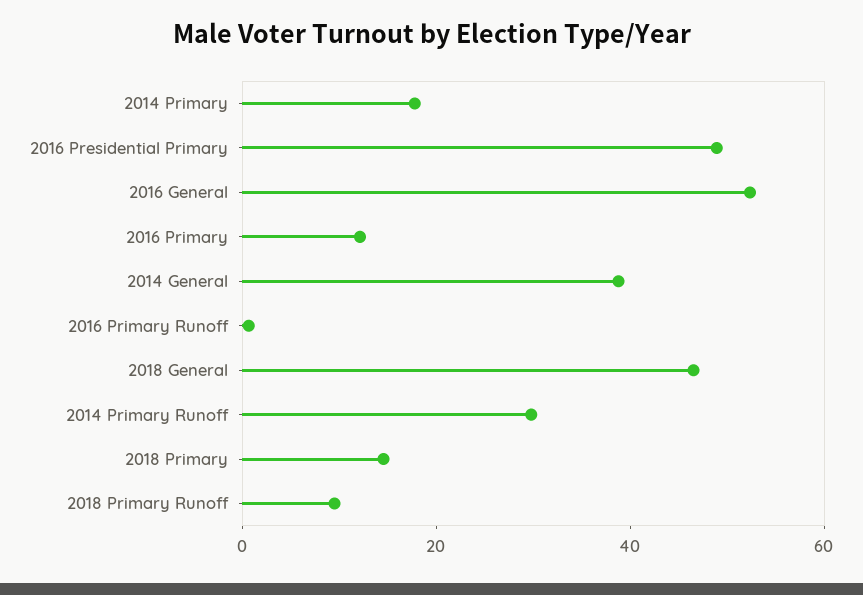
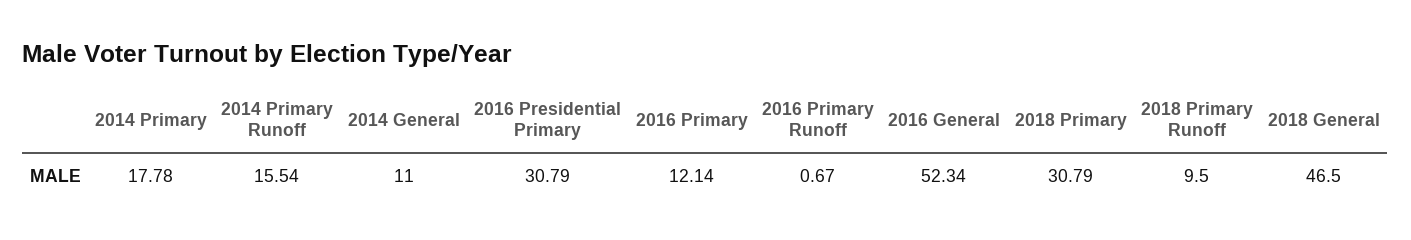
  {
    "2014 Primary": 17.78,
-   "2016 Presidential Primary": 50,
+   "2016 Presidential Primary": 30.79,
    "2016 General": 52.34,
    "2016 Primary": 12.14,
-   "2014 General": 40,
+   "2014 General": 11,
    "2016 Primary Runoff": 0.67,
    "2018 General": 46.5,
-   "2014 Primary Runoff": 30,
+   "2014 Primary Runoff": 15.54,
-   "2018 Primary": 15,
+   "2018 Primary": 30.79,
    "2018 Primary Runoff": 9.5
  }

